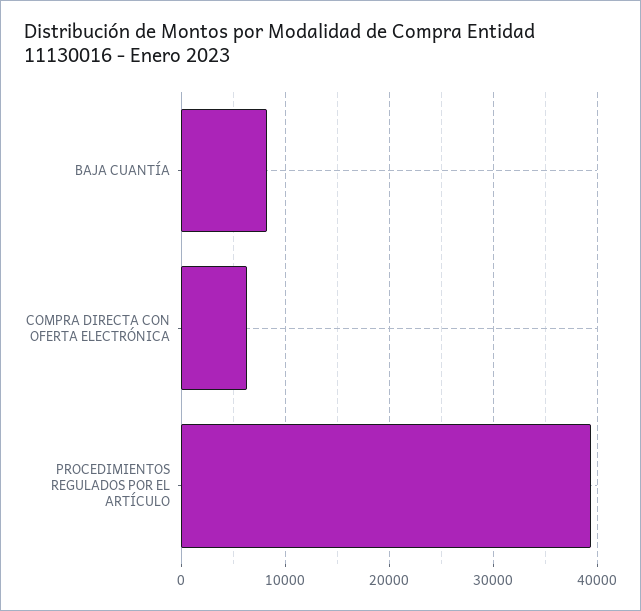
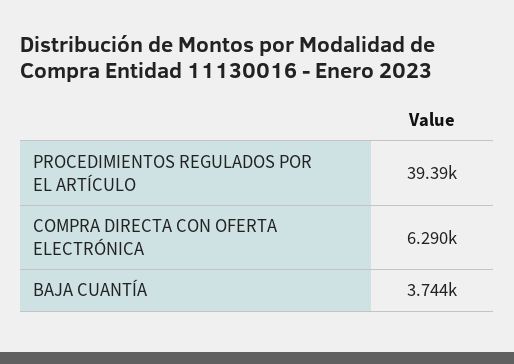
  {
-   "BAJA CUANTÍA": 8000,
+   "BAJA CUANTÍA": 3744,
    "COMPRA DIRECTA CON OFERTA ELECTRÓNICA": 6290,
    "PROCEDIMIENTOS REGULADOS POR EL ARTÍCULO": 39390
  }

